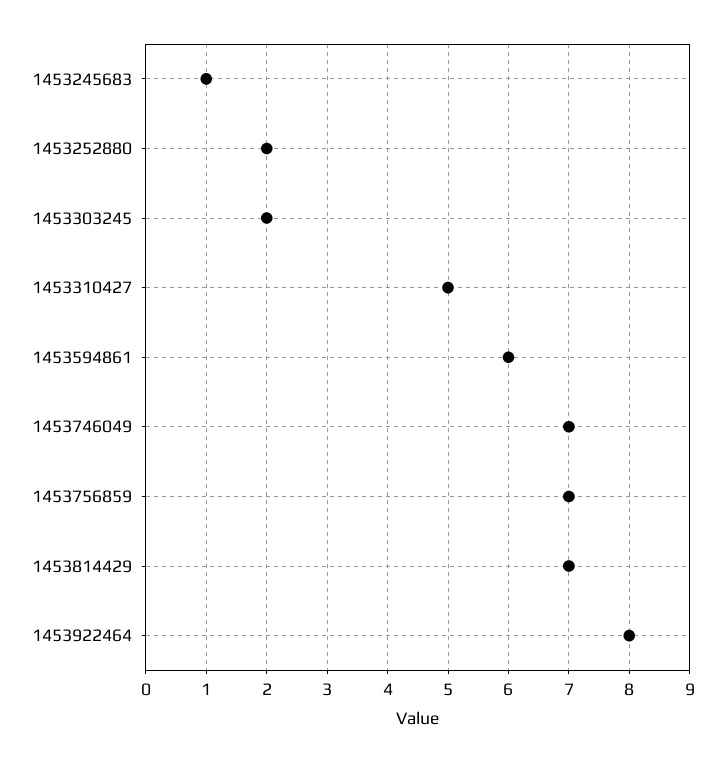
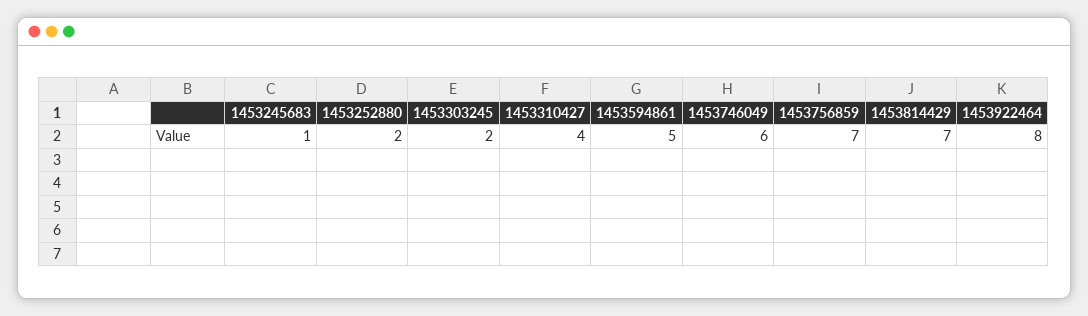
  {
    "1453245683": 1,
    "1453252880": 2,
    "1453303245": 2,
-   "1453310427": 5,
+   "1453310427": 4,
-   "1453594861": 6,
+   "1453594861": 5,
-   "1453746049": 7,
+   "1453746049": 6,
    "1453756859": 7,
    "1453814429": 7,
    "1453922464": 8
  }

